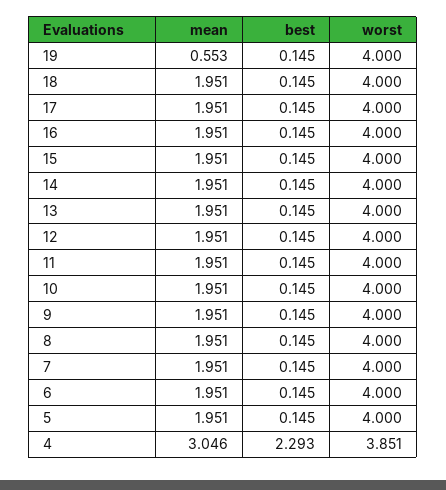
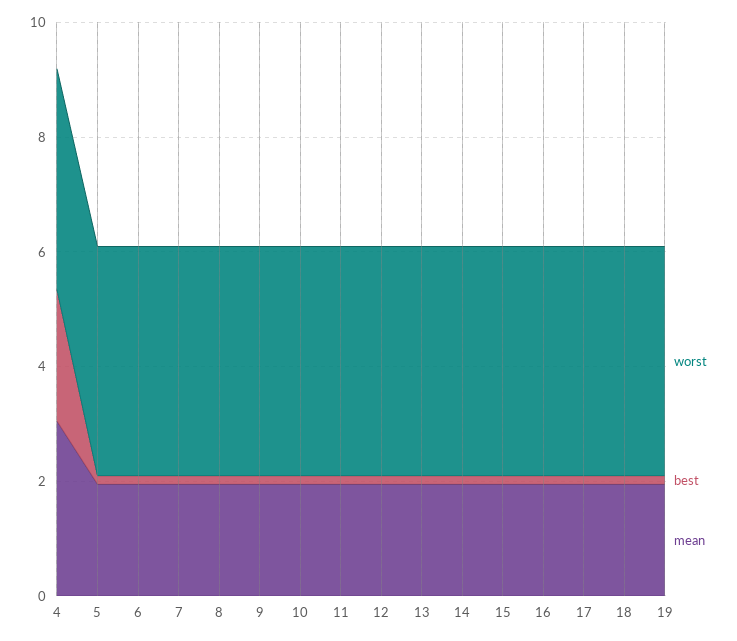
  {
    "mean": {
-     "19": 0.553,
+     "19": 2,
      "18": 1.951,
      "17": 1.951,
      "16": 1.951,
      "15": 1.951,
      "14": 1.951,
      "13": 1.951,
      "12": 1.951,
      "11": 1.951,
      "10": 1.951,
      "9": 1.951,
      "8": 1.951,
      "7": 1.951,
      "6": 1.951,
      "5": 1.951,
      "4": 3.046
    },
    "best": {
      "19": 0.145,
      "18": 0.145,
      "17": 0.145,
      "16": 0.145,
      "15": 0.145,
      "14": 0.145,
      "13": 0.145,
      "12": 0.145,
      "11": 0.145,
      "10": 0.145,
      "9": 0.145,
      "8": 0.145,
      "7": 0.145,
      "6": 0.145,
      "5": 0.145,
      "4": 2.293
    },
    "worst": {
      "19": 4,
      "18": 4,
      "17": 4,
      "16": 4,
      "15": 4,
      "14": 4,
      "13": 4,
      "12": 4,
      "11": 4,
      "10": 4,
      "9": 4,
      "8": 4,
      "7": 4,
      "6": 4,
      "5": 4,
      "4": 3.851
    }
  }

